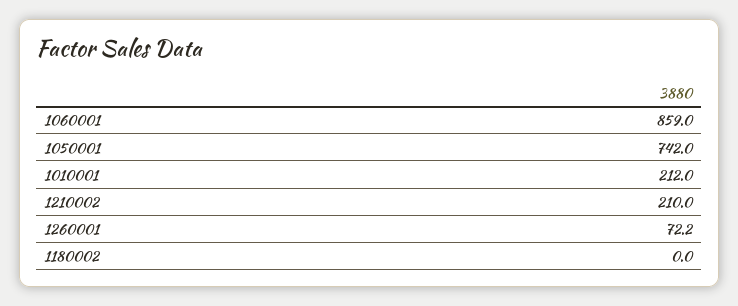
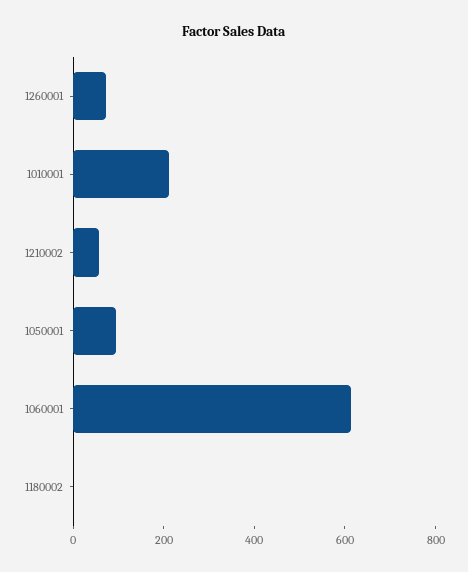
  {
-   "1060001": 859,
+   "1060001": 600,
-   "1050001": 742,
+   "1050001": 100,
    "1010001": 212,
-   "1210002": 210,
+   "1210002": 50,
    "1260001": 72.2,
    "1180002": 0
  }

